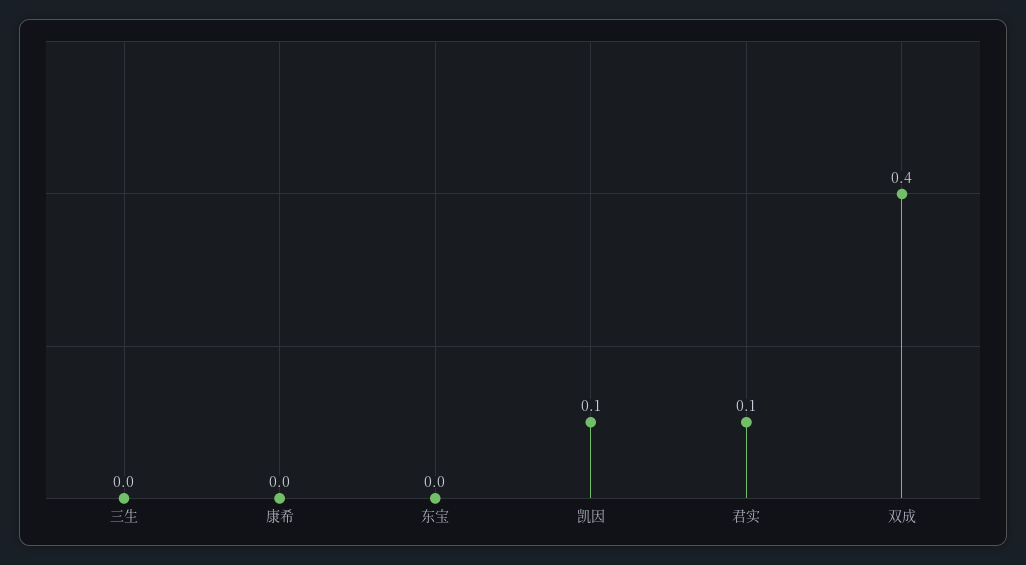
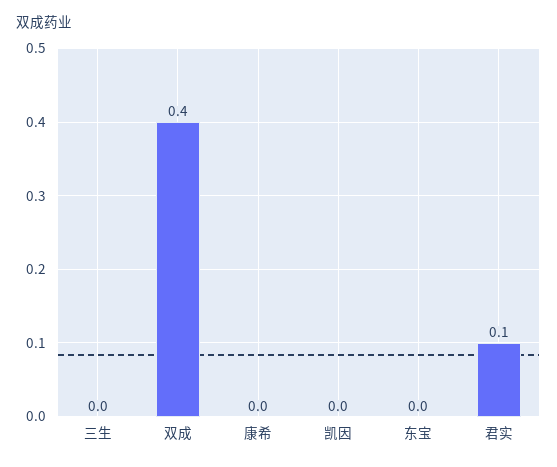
  {
    "三生": 0,
    "康希": 0,
    "东宝": 0,
-   "凯因": 0.1,
+   "凯因": 0,
    "君实": 0.1,
    "双成": 0.4
  }

